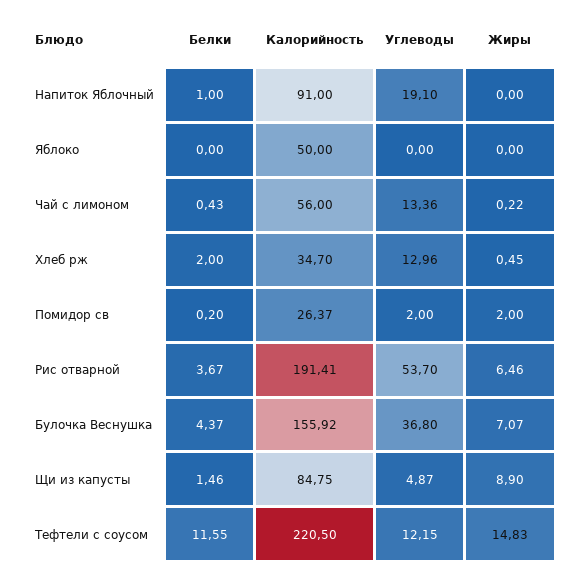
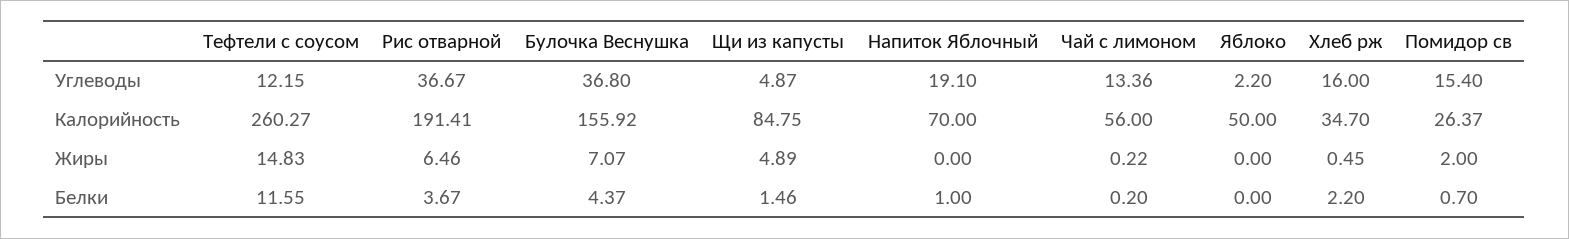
  {
    "Белки": {
      "Напиток Яблочный": 1,
      "Яблоко": 0,
-     "Чай с лимоном": 0.43,
+     "Чай с лимоном": 0.2,
-     "Хлеб рж": 2,
+     "Хлеб рж": 2.2,
-     "Помидор св": 0.2,
+     "Помидор св": 0.7,
      "Рис отварной": 3.67,
      "Булочка Веснушка": 4.37,
      "Щи из капусты": 1.46,
      "Тефтели с соусом": 11.55
    },
    "Калорийность": {
-     "Напиток Яблочный": 91,
+     "Напиток Яблочный": 70,
      "Яблоко": 50,
      "Чай с лимоном": 56,
      "Хлеб рж": 34.7,
      "Помидор св": 26.37,
      "Рис отварной": 191.41,
      "Булочка Веснушка": 155.92,
      "Щи из капусты": 84.75,
-     "Тефтели с соусом": 220.5
+     "Тефтели с соусом": 260.27
    },
    "Углеводы": {
      "Напиток Яблочный": 19.1,
-     "Яблоко": 0,
+     "Яблоко": 2.2,
      "Чай с лимоном": 13.36,
-     "Хлеб рж": 12.96,
+     "Хлеб рж": 16,
-     "Помидор св": 2,
+     "Помидор св": 15.4,
-     "Рис отварной": 53.7,
+     "Рис отварной": 36.67,
      "Булочка Веснушка": 36.8,
      "Щи из капусты": 4.87,
      "Тефтели с соусом": 12.15
    },
    "Жиры": {
      "Напиток Яблочный": 0,
      "Яблоко": 0,
      "Чай с лимоном": 0.22,
      "Хлеб рж": 0.45,
      "Помидор св": 2,
      "Рис отварной": 6.46,
      "Булочка Веснушка": 7.07,
-     "Щи из капусты": 8.9,
+     "Щи из капусты": 4.89,
      "Тефтели с соусом": 14.83
    }
  }

